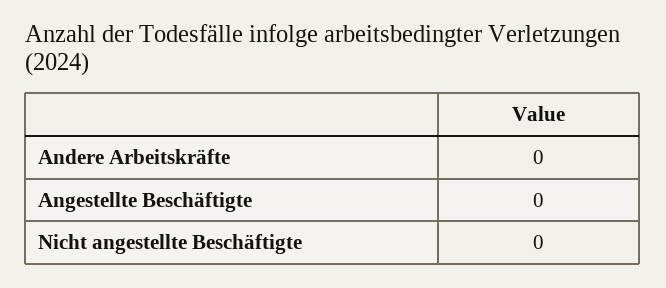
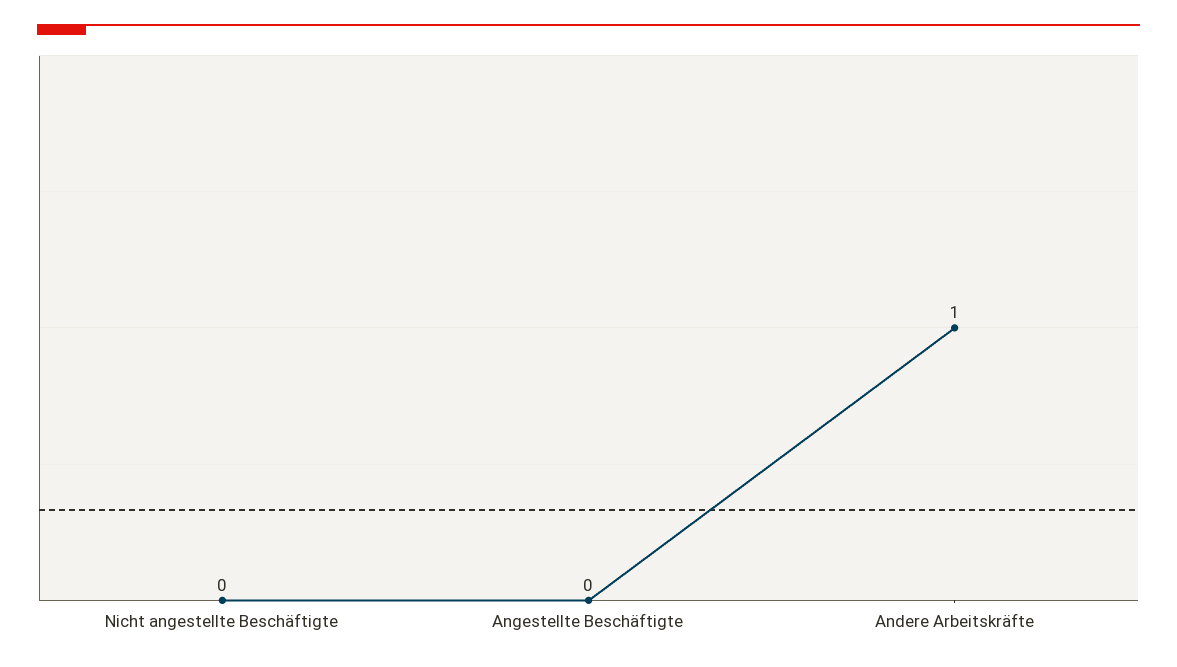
  {
-   "Andere Arbeitskräfte": 0,
+   "Andere Arbeitskräfte": 1,
    "Angestellte Beschäftigte": 0,
    "Nicht angestellte Beschäftigte": 0
  }

